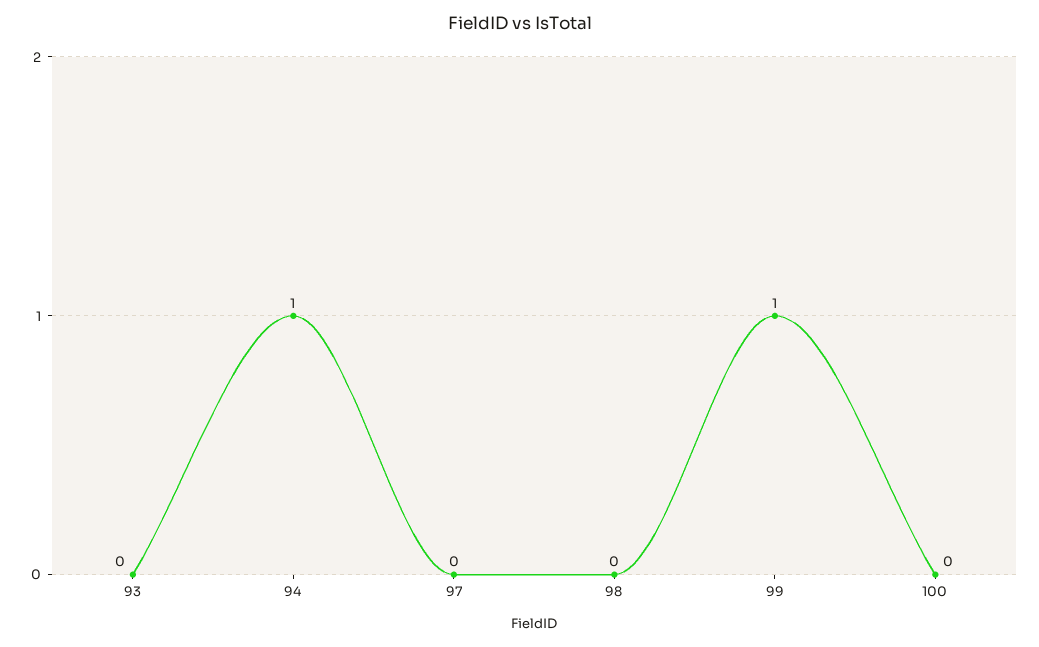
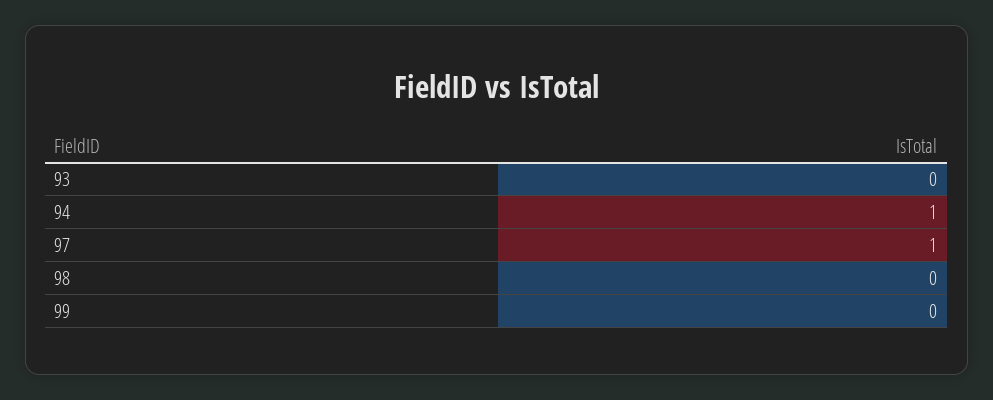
  {
    "93": 0,
    "94": 1,
-   "97": 0,
+   "97": 1,
    "98": 0,
-   "99": 1,
+   "99": 0
-   "100": 0
  }

